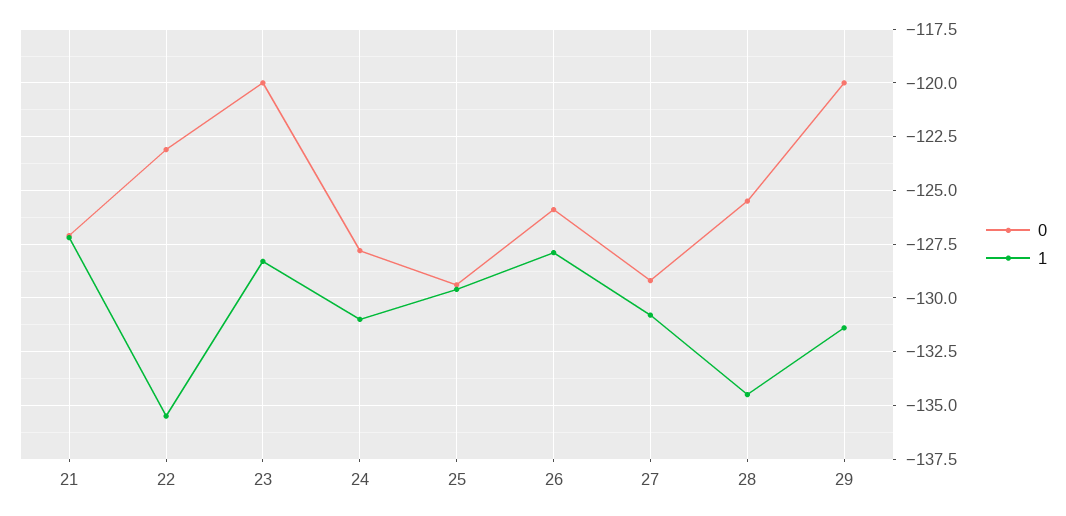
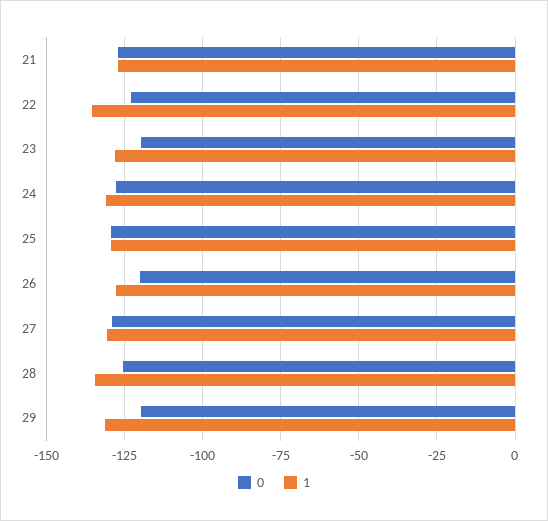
  {
    "0": {
      "21": -127,
      "22": -123,
      "23": -120,
      "24": -128,
      "25": -129.5,
-     "26": -126,
+     "26": -120,
      "27": -129,
      "28": -125.5,
      "29": -120
    },
    "1": {
      "21": -127,
      "22": -135.5,
      "23": -128.5,
      "24": -131,
      "25": -129.5,
      "26": -128,
      "27": -131,
      "28": -134.5,
      "29": -131.5
    }
  }

